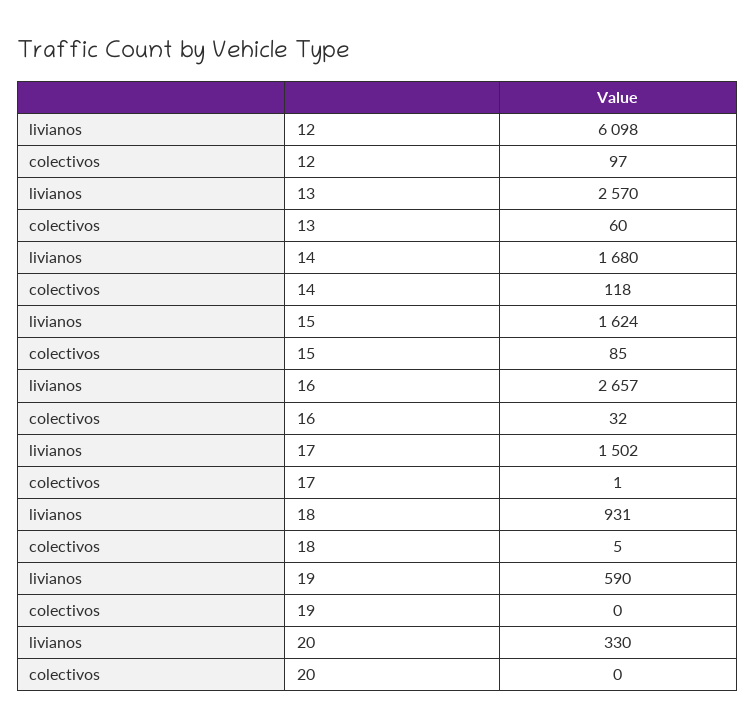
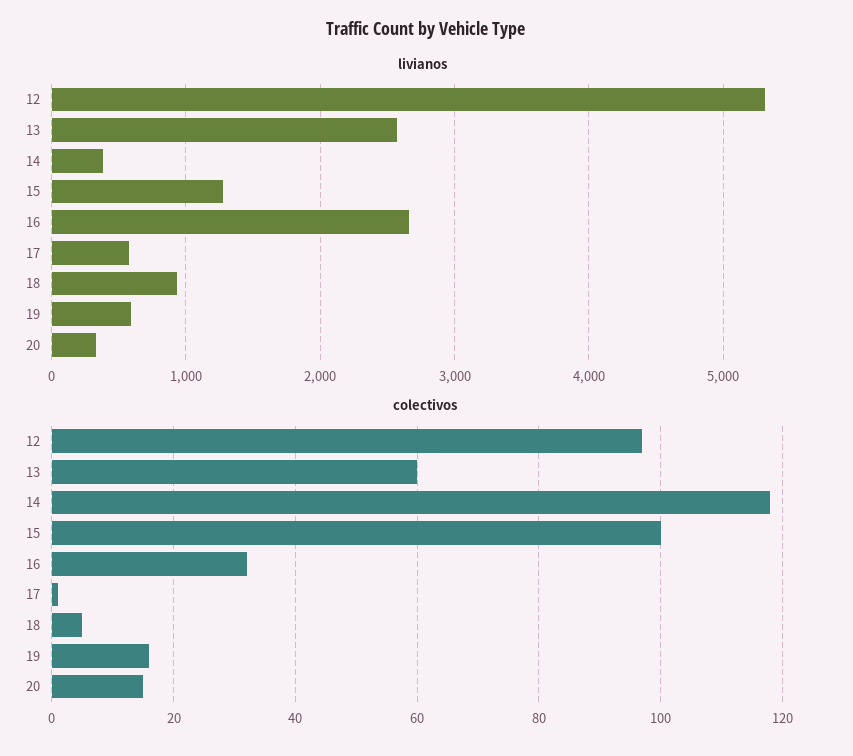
  {
    "livianos": {
-     "12": 6098,
+     "12": 5300,
      "13": 2570,
-     "14": 1680,
+     "14": 400,
-     "15": 1624,
+     "15": 1300,
      "16": 2657,
-     "17": 1502,
+     "17": 600,
      "18": 931,
      "19": 590,
      "20": 330
    },
    "colectivos": {
      "12": 97,
      "13": 60,
      "14": 118,
-     "15": 85,
+     "15": 100,
      "16": 32,
      "17": 1,
      "18": 5,
-     "19": 0,
+     "19": 15,
-     "20": 0
+     "20": 15
    }
  }

